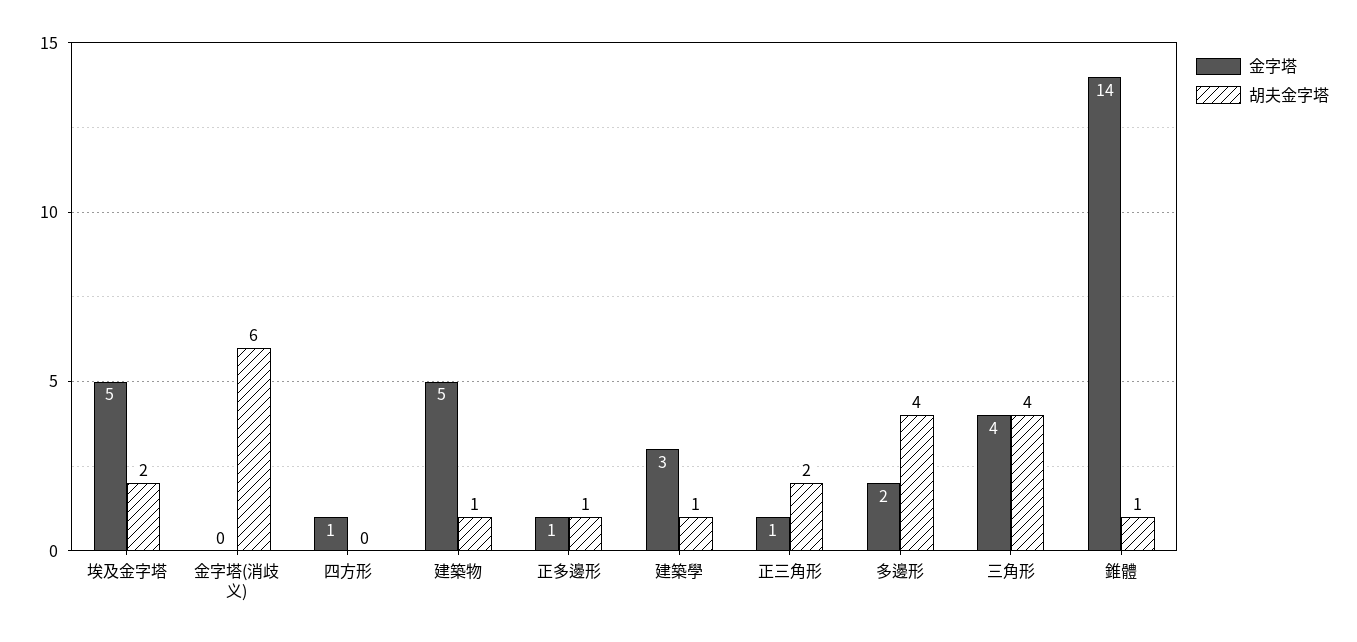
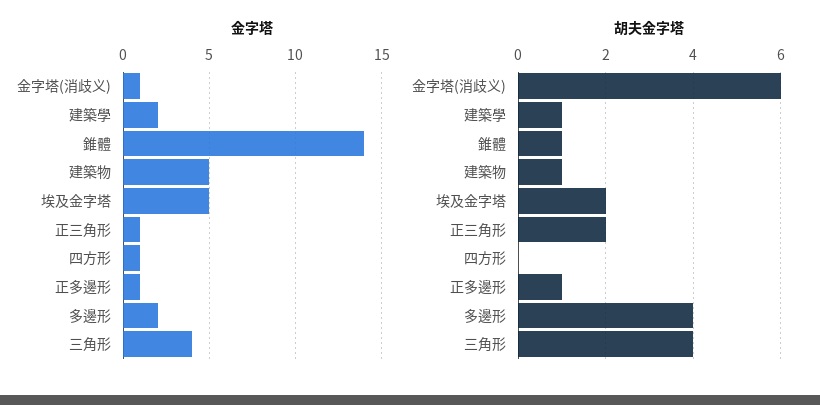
  {
    "金字塔": {
      "埃及金字塔": 5,
-     "金字塔(消歧义)": 0,
+     "金字塔(消歧义)": 1,
      "四方形": 1,
      "建築物": 5,
      "正多邊形": 1,
-     "建築學": 3,
+     "建築學": 2,
      "正三角形": 1,
      "多邊形": 2,
      "三角形": 4,
      "錐體": 14
    },
    "胡夫金字塔": {
      "埃及金字塔": 2,
      "金字塔(消歧义)": 6,
      "四方形": 0,
      "建築物": 1,
      "正多邊形": 1,
      "建築學": 1,
      "正三角形": 2,
      "多邊形": 4,
      "三角形": 4,
      "錐體": 1
    }
  }

